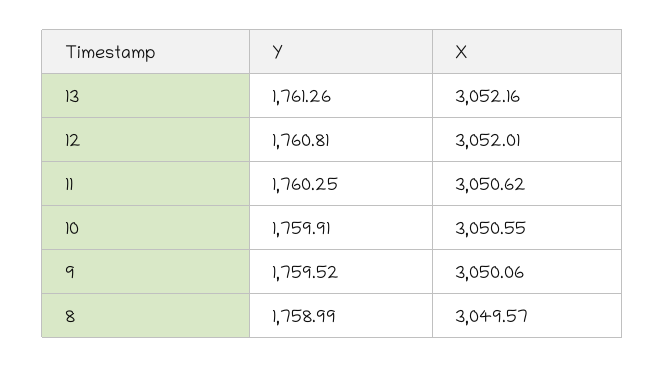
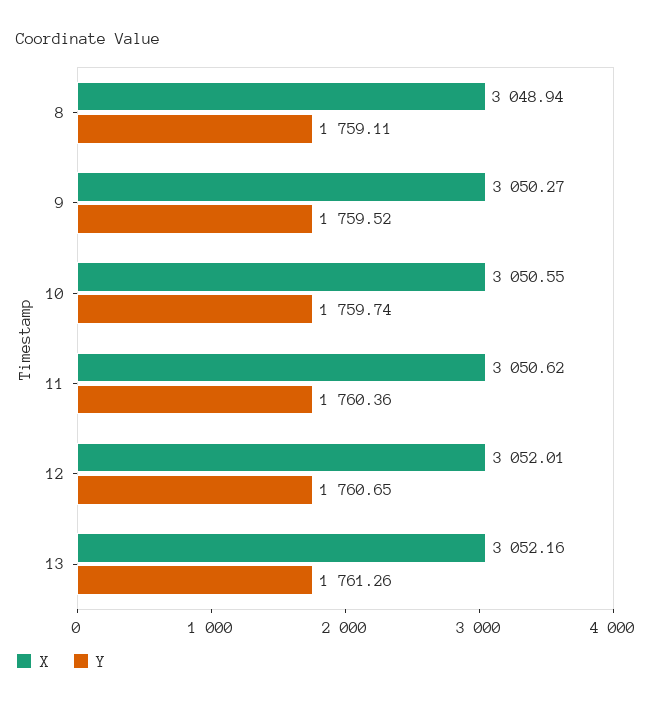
  {
    "Y": {
      "13": 1761.26,
-     "12": 1760.81,
+     "12": 1760.65,
-     "11": 1760.25,
+     "11": 1760.36,
-     "10": 1759.91,
+     "10": 1759.74,
      "9": 1759.52,
-     "8": 1758.99
+     "8": 1759.11
    },
    "X": {
      "13": 3052.16,
      "12": 3052.01,
      "11": 3050.62,
      "10": 3050.55,
-     "9": 3050.06,
+     "9": 3050.27,
-     "8": 3049.57
+     "8": 3048.94
    }
  }

